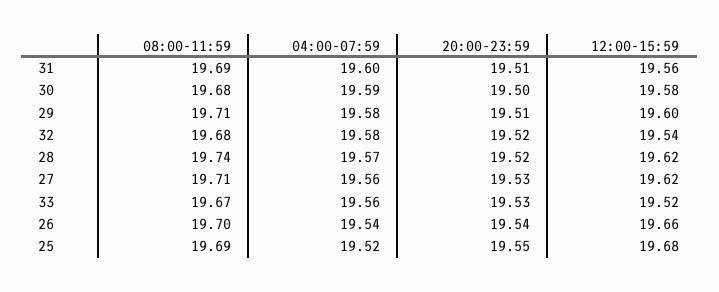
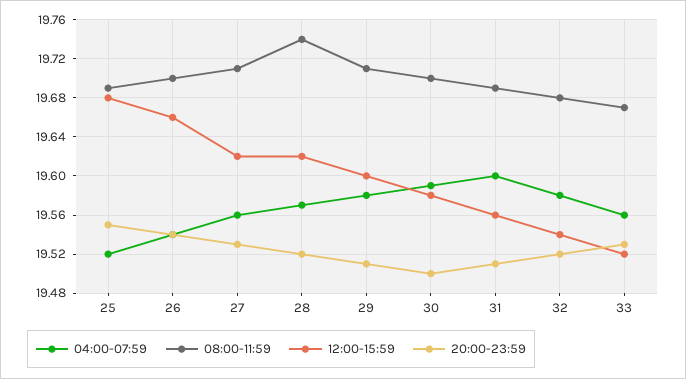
  {
    "08:00-11:59": {
      "31": 19.69,
-     "30": 19.68,
+     "30": 19.7,
      "29": 19.71,
      "32": 19.68,
      "28": 19.74,
      "27": 19.71,
      "33": 19.67,
      "26": 19.7,
      "25": 19.69
    },
    "04:00-07:59": {
      "31": 19.6,
      "30": 19.59,
      "29": 19.58,
      "32": 19.58,
      "28": 19.57,
      "27": 19.56,
      "33": 19.56,
      "26": 19.54,
      "25": 19.52
    },
    "20:00-23:59": {
      "31": 19.51,
      "30": 19.5,
      "29": 19.51,
      "32": 19.52,
      "28": 19.52,
      "27": 19.53,
      "33": 19.53,
      "26": 19.54,
      "25": 19.55
    },
    "12:00-15:59": {
      "31": 19.56,
      "30": 19.58,
      "29": 19.6,
      "32": 19.54,
      "28": 19.62,
      "27": 19.62,
      "33": 19.52,
      "26": 19.66,
      "25": 19.68
    }
  }

